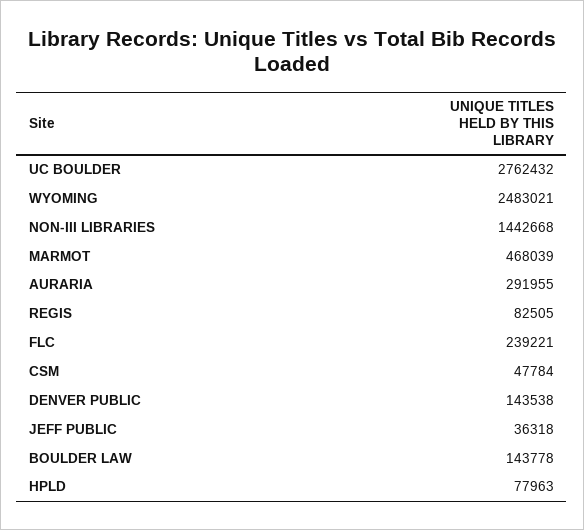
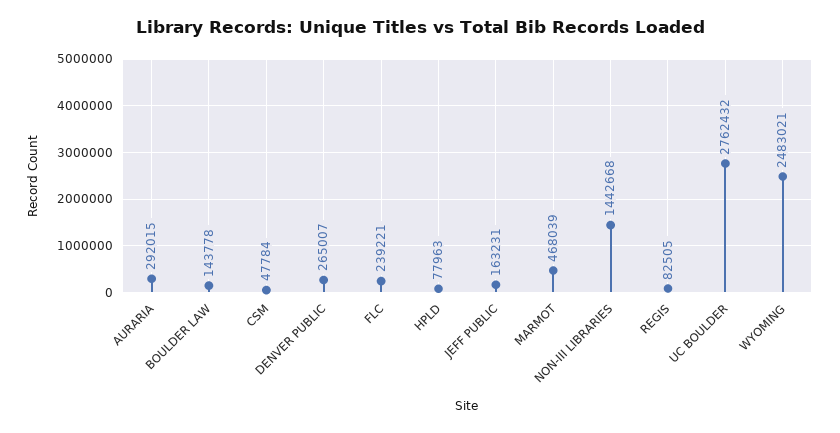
  {
    "UC BOULDER": 2762432,
    "WYOMING": 2483021,
    "NON-III LIBRARIES": 1442668,
    "MARMOT": 468039,
-   "AURARIA": 291955,
+   "AURARIA": 292015,
    "REGIS": 82505,
    "FLC": 239221,
    "CSM": 47784,
-   "DENVER PUBLIC": 143538,
+   "DENVER PUBLIC": 265007,
-   "JEFF PUBLIC": 36318,
+   "JEFF PUBLIC": 163231,
    "BOULDER LAW": 143778,
    "HPLD": 77963
  }

